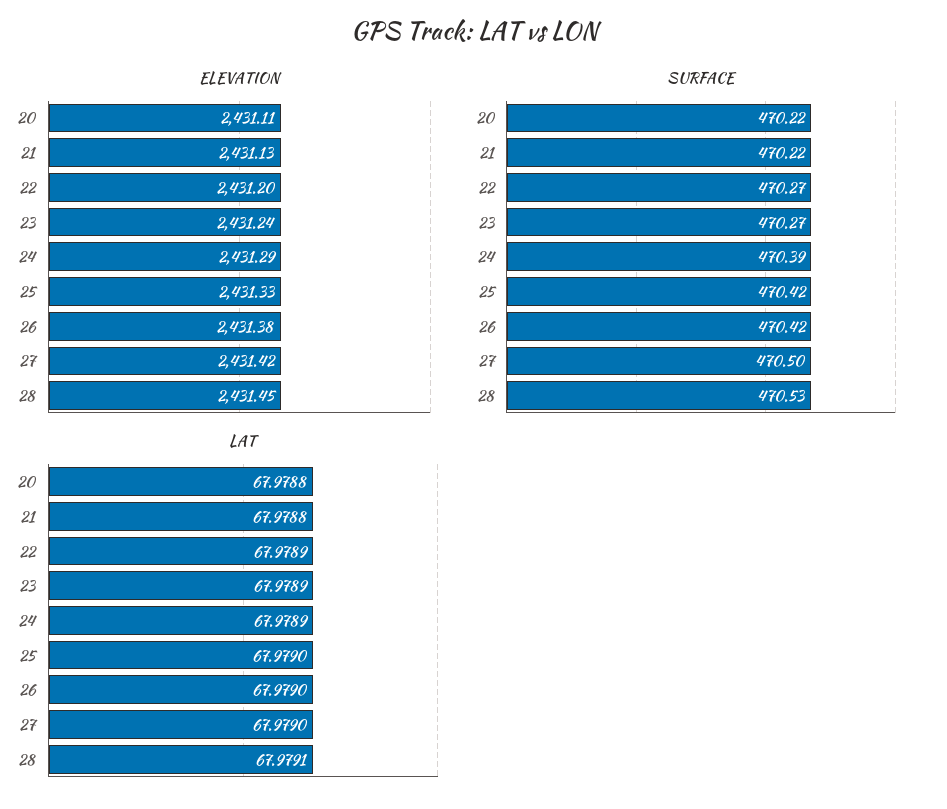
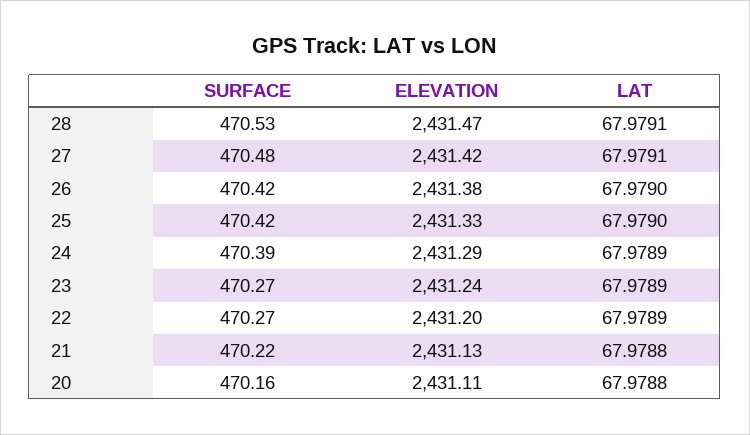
  {
    "ELEVATION": {
      "20": 2431.11,
      "21": 2431.13,
      "22": 2431.2,
      "23": 2431.24,
      "24": 2431.29,
      "25": 2431.33,
      "26": 2431.38,
      "27": 2431.42,
-     "28": 2431.45
+     "28": 2431.47
    },
    "SURFACE": {
-     "20": 470.22,
+     "20": 470.16,
      "21": 470.22,
      "22": 470.27,
      "23": 470.27,
      "24": 470.39,
      "25": 470.42,
      "26": 470.42,
-     "27": 470.5,
+     "27": 470.48,
      "28": 470.53
    },
    "LAT": {
      "20": 67.9788,
      "21": 67.9788,
      "22": 67.9789,
      "23": 67.9789,
      "24": 67.9789,
      "25": 67.979,
      "26": 67.979,
-     "27": 67.979,
+     "27": 67.9791,
      "28": 67.9791
    }
  }

